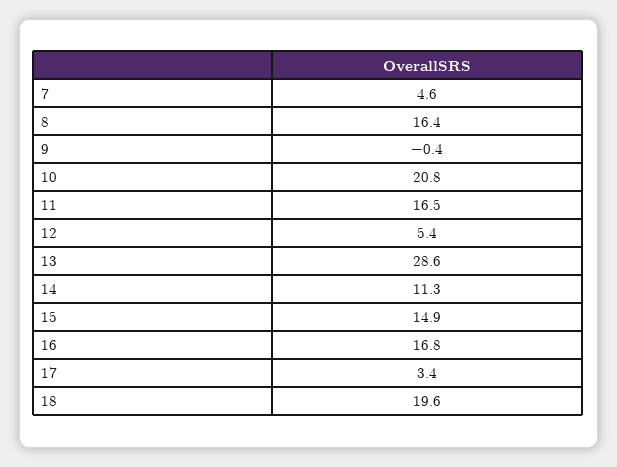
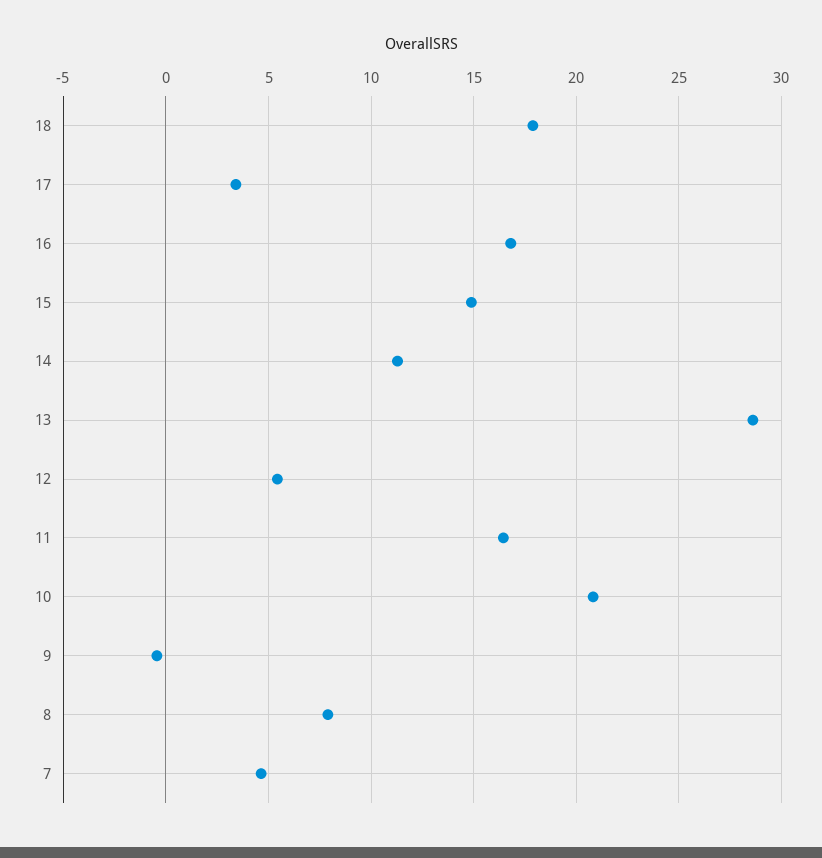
  {
    "7": 4.6,
-   "8": 16.4,
+   "8": 8,
    "9": -0.4,
    "10": 20.8,
    "11": 16.5,
    "12": 5.4,
    "13": 28.6,
    "14": 11.3,
    "15": 14.9,
    "16": 16.8,
    "17": 3.4,
-   "18": 19.6
+   "18": 18
  }

